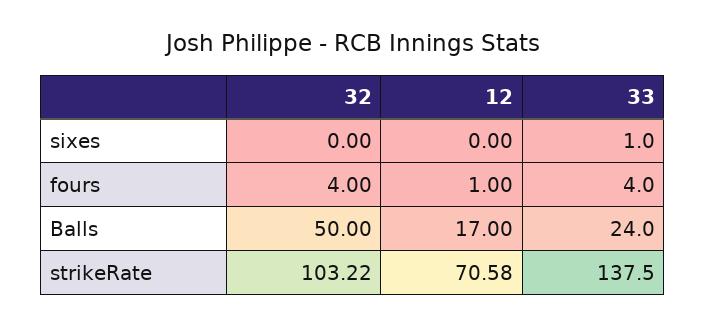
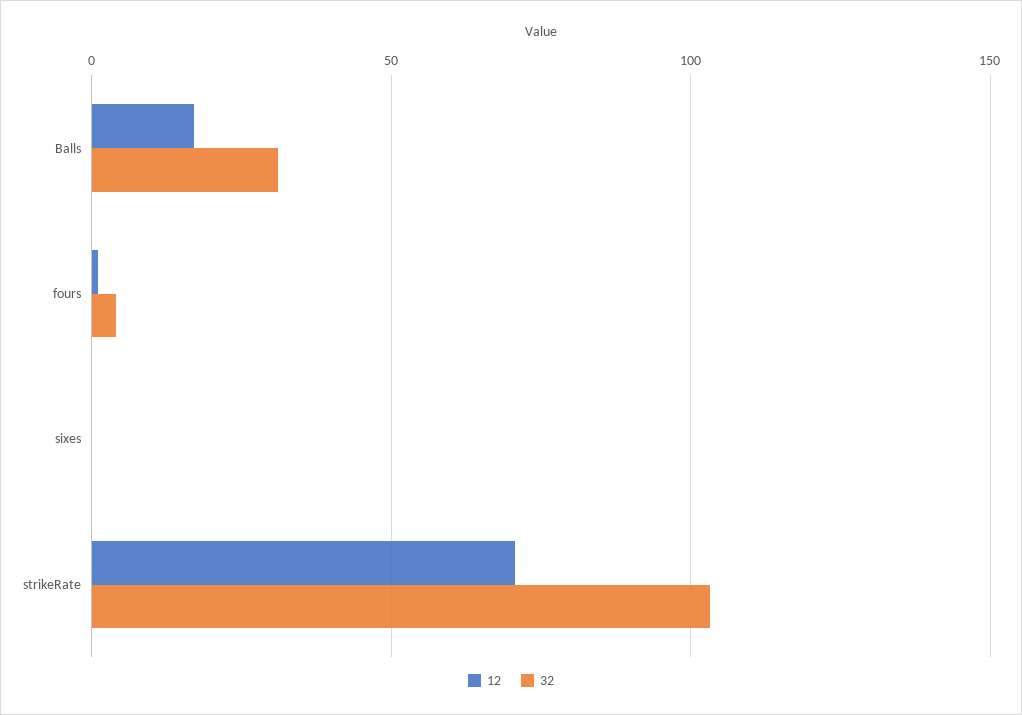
  {
    "32": {
      "sixes": 0,
      "fours": 4,
-     "Balls": 50,
+     "Balls": 30,
      "strikeRate": 103.22
    },
    "12": {
      "sixes": 0,
      "fours": 1,
      "Balls": 17,
      "strikeRate": 70.58
-   },
+   }
-   "33": {
-     "sixes": 1,
-     "fours": 4,
-     "Balls": 24,
-     "strikeRate": 137.5
-   }
  }

